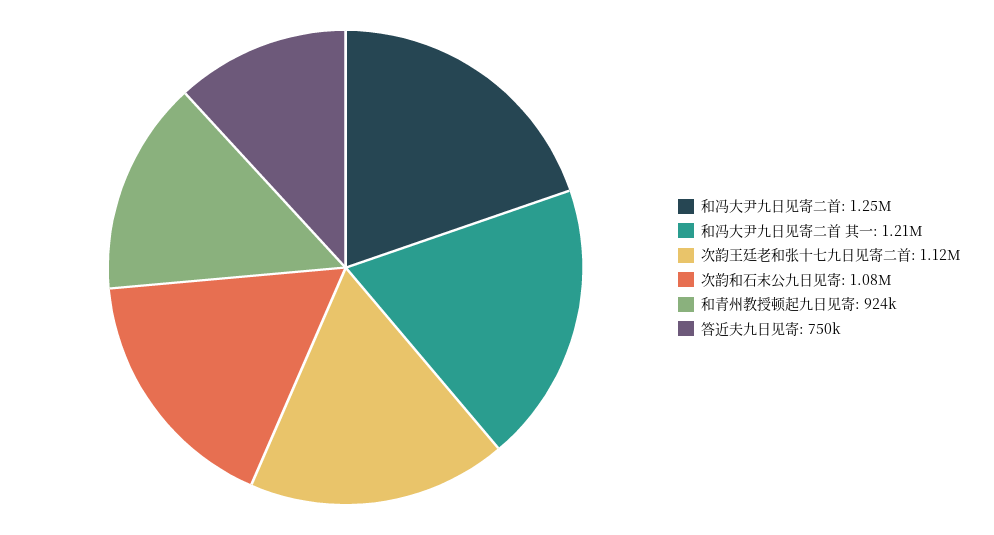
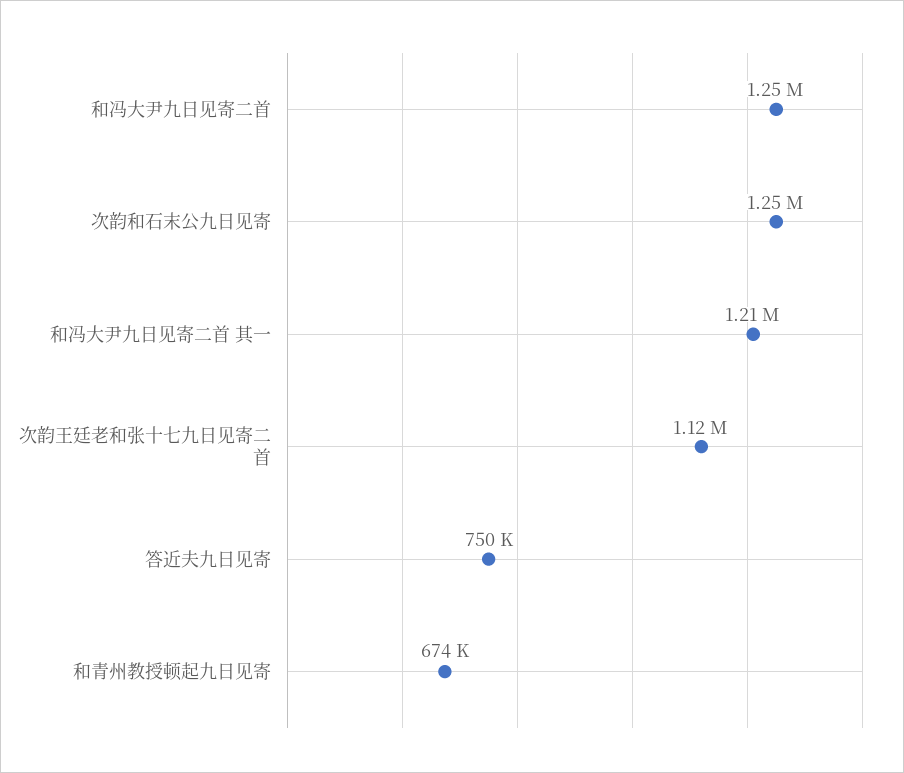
  {
    "和冯大尹九日见寄二首": 1250000,
    "和冯大尹九日见寄二首 其一": 1210000,
    "次韵王廷老和张十七九日见寄二首": 1120000,
-   "次韵和石末公九日见寄": 1080000,
+   "次韵和石末公九日见寄": 1250000,
-   "和青州教授顿起九日见寄": 924000,
+   "和青州教授顿起九日见寄": 674000,
    "答近夫九日见寄": 750000
  }

